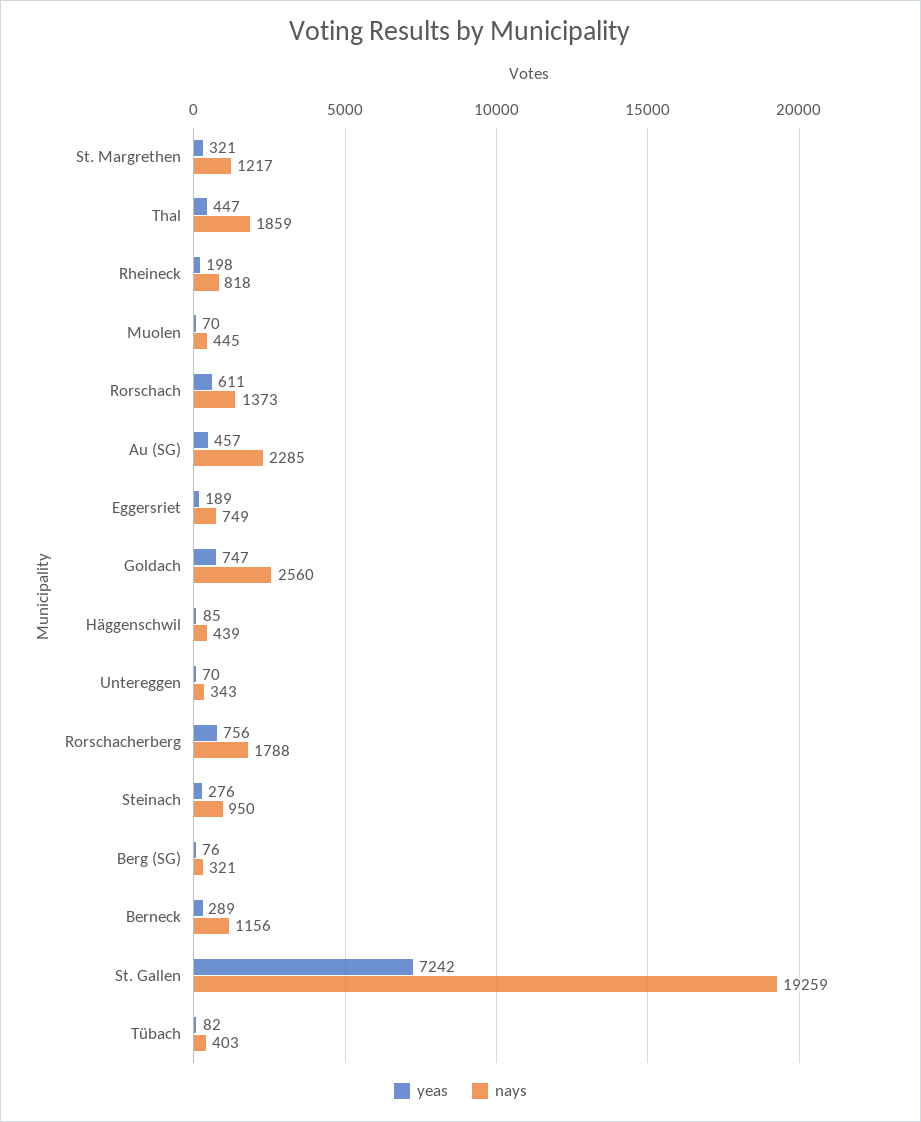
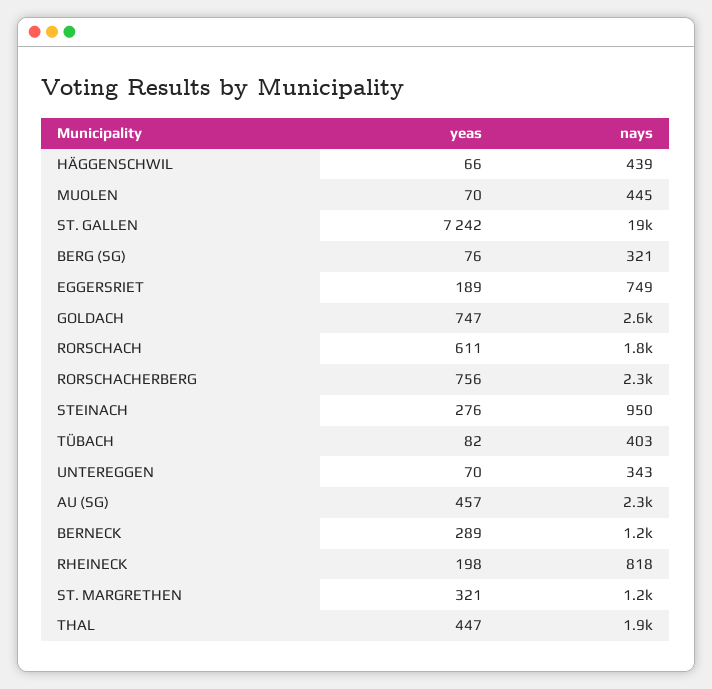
  {
    "yeas": {
      "St. Margrethen": 321,
      "Thal": 447,
      "Rheineck": 198,
      "Muolen": 70,
      "Rorschach": 611,
      "Au (SG)": 457,
      "Eggersriet": 189,
      "Goldach": 747,
-     "Häggenschwil": 85,
+     "Häggenschwil": 66,
      "Untereggen": 70,
      "Rorschacherberg": 756,
      "Steinach": 276,
      "Berg (SG)": 76,
      "Berneck": 289,
      "St. Gallen": 7242,
      "Tübach": 82
    },
    "nays": {
      "St. Margrethen": 1217,
      "Thal": 1859,
      "Rheineck": 818,
      "Muolen": 445,
-     "Rorschach": 1373,
+     "Rorschach": 1800,
      "Au (SG)": 2285,
      "Eggersriet": 749,
      "Goldach": 2560,
      "Häggenschwil": 439,
      "Untereggen": 343,
-     "Rorschacherberg": 1788,
+     "Rorschacherberg": 2300,
      "Steinach": 950,
      "Berg (SG)": 321,
      "Berneck": 1156,
      "St. Gallen": 19259,
      "Tübach": 403
    }
  }

